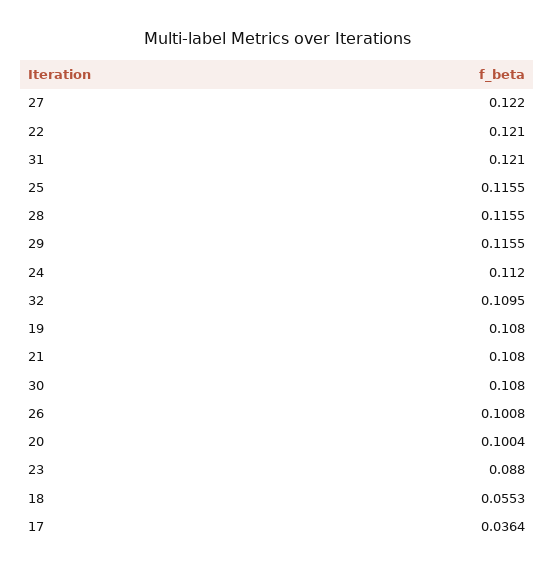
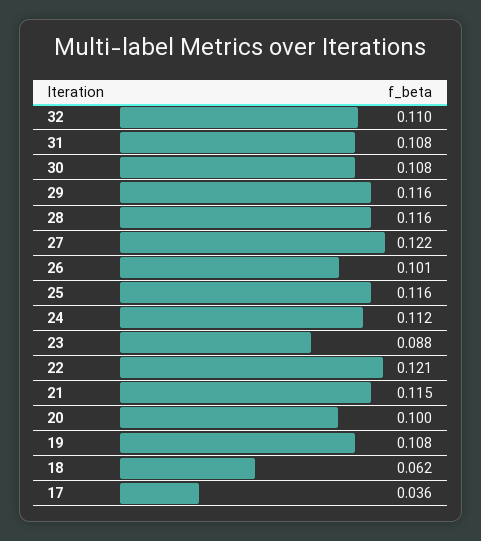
  {
    "27": 0.122,
    "22": 0.121,
-   "31": 0.121,
+   "31": 0.108,
    "25": 0.1155,
    "28": 0.1155,
    "29": 0.1155,
    "24": 0.112,
    "32": 0.1095,
    "19": 0.108,
-   "21": 0.108,
+   "21": 0.115,
    "30": 0.108,
    "26": 0.1008,
    "20": 0.1004,
    "23": 0.088,
-   "18": 0.0553,
+   "18": 0.062,
    "17": 0.0364
  }

